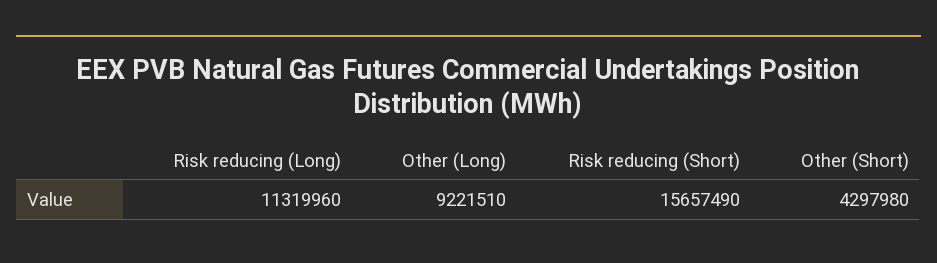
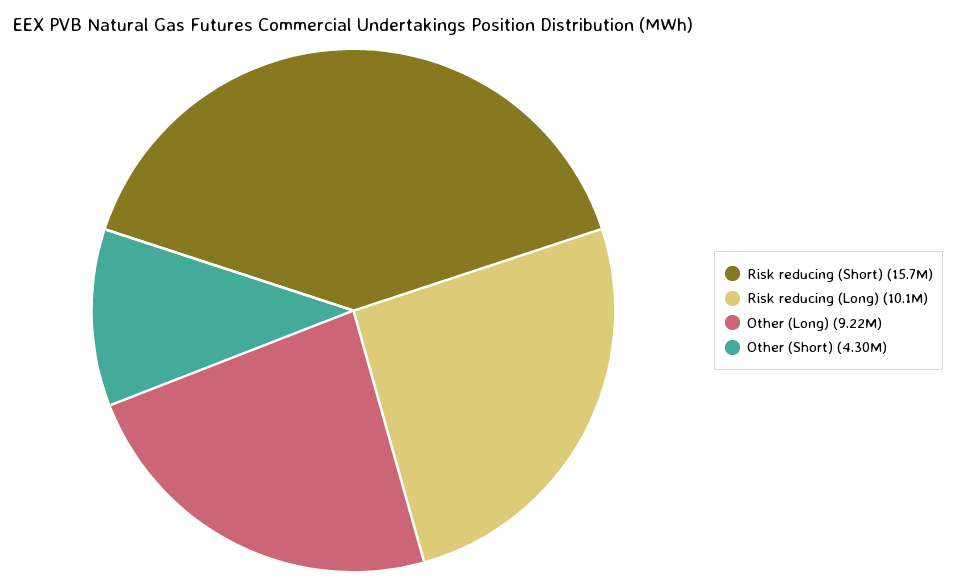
  {
-   "Risk reducing (Long)": 11319960,
+   "Risk reducing (Long)": 10100000,
    "Other (Long)": 9221510,
    "Risk reducing (Short)": 15657490,
    "Other (Short)": 4297980
  }

